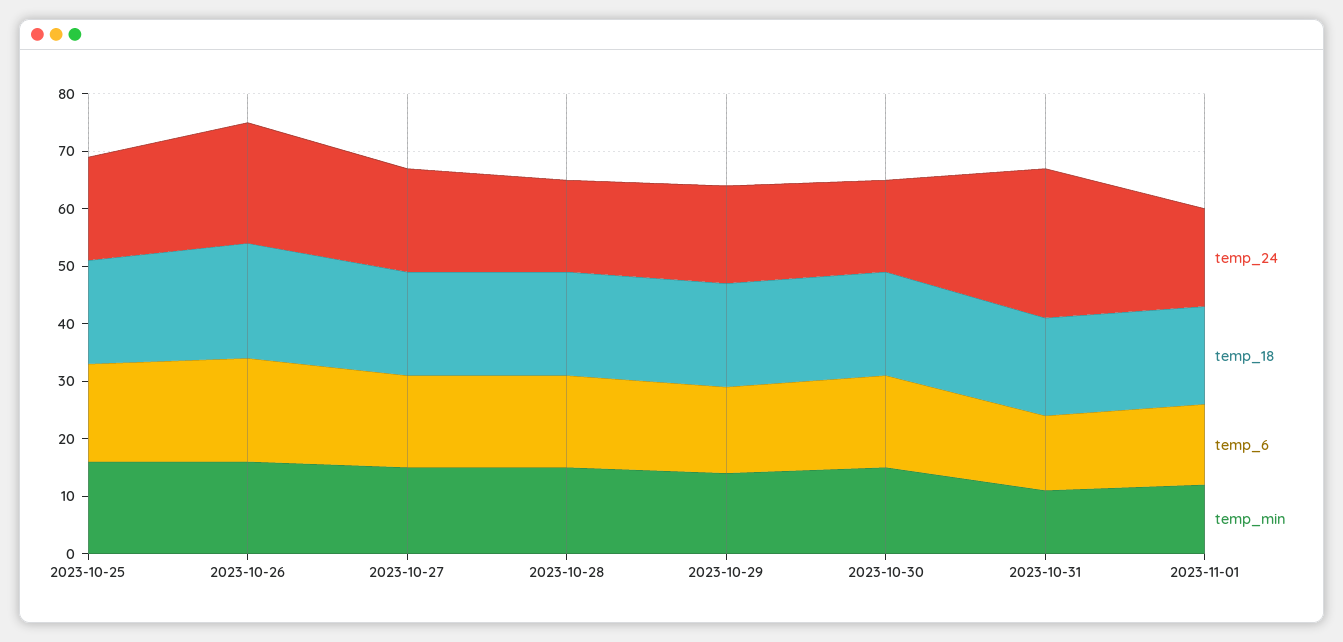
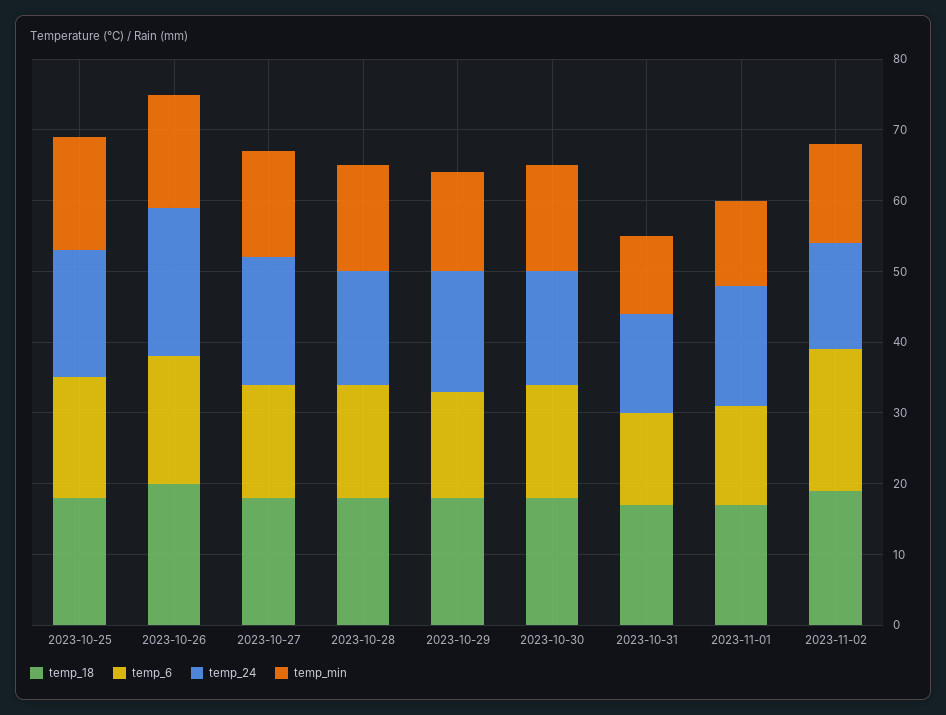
  {
    "temp_24": {
      "2023-10-25": 20,
      "2023-10-26": 20,
      "2023-10-27": 20,
      "2023-10-28": 15,
      "2023-10-29": 15,
      "2023-10-30": 15,
-     "2023-10-31": 25,
+     "2023-10-31": 15,
-     "2023-11-01": 15
+     "2023-11-01": 15,
+     "2023-11-02": 15
    },
    "temp_18": {
      "2023-10-25": 20,
      "2023-10-26": 20,
      "2023-10-27": 20,
      "2023-10-28": 20,
      "2023-10-29": 20,
      "2023-10-30": 20,
      "2023-10-31": 15,
-     "2023-11-01": 15
+     "2023-11-01": 15,
+     "2023-11-02": 20
    },
    "temp_6": {
      "2023-10-25": 15,
      "2023-10-26": 20,
      "2023-10-27": 15,
      "2023-10-28": 15,
      "2023-10-29": 15,
      "2023-10-30": 15,
      "2023-10-31": 15,
-     "2023-11-01": 15
+     "2023-11-01": 15,
+     "2023-11-02": 20
    },
    "temp_min": {
      "2023-10-25": 15,
      "2023-10-26": 15,
      "2023-10-27": 15,
      "2023-10-28": 15,
      "2023-10-29": 15,
      "2023-10-30": 15,
      "2023-10-31": 10,
-     "2023-11-01": 10
+     "2023-11-01": 10,
+     "2023-11-02": 15
    }
  }

